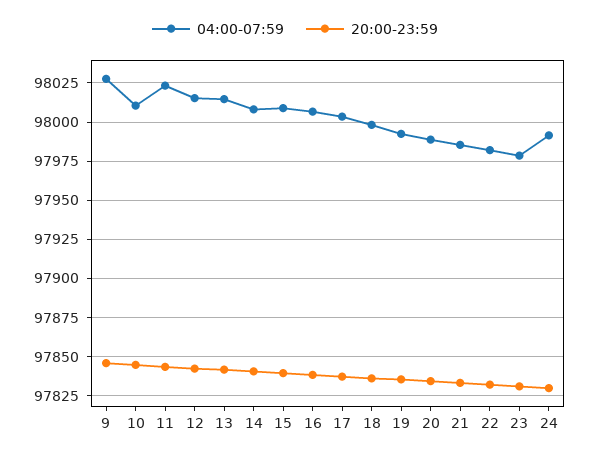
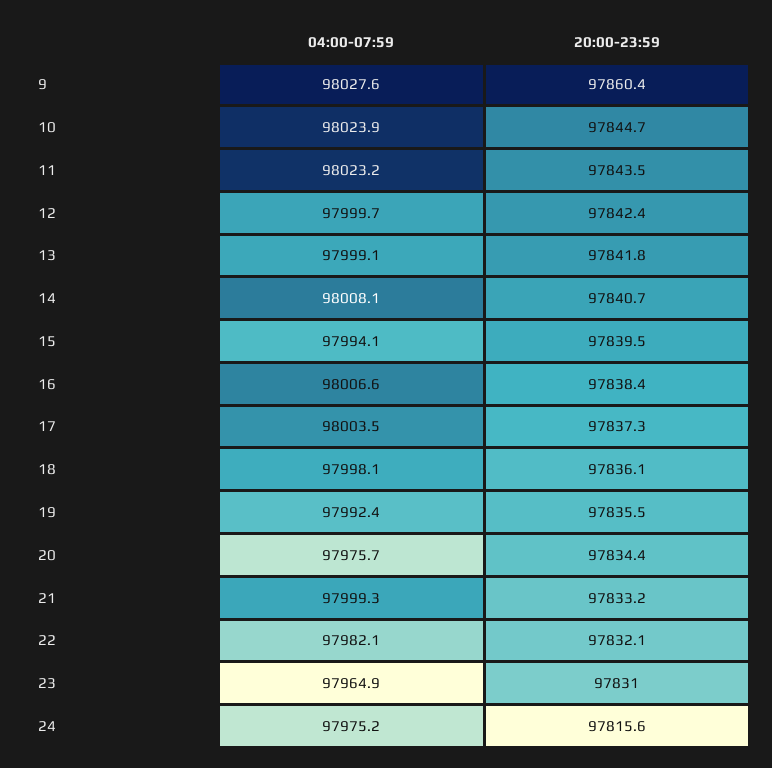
  {
    "04:00-07:59": {
      "9": 98027.6,
-     "10": 98010,
+     "10": 98023.9,
      "11": 98023.2,
-     "12": 98015,
+     "12": 97999.7,
-     "13": 98015,
+     "13": 97999.1,
      "14": 98008.1,
-     "15": 98010,
+     "15": 97994.1,
      "16": 98006.6,
      "17": 98003.5,
      "18": 97998.1,
      "19": 97992.4,
-     "20": 97990,
+     "20": 97975.7,
-     "21": 97985,
+     "21": 97999.3,
      "22": 97982.1,
-     "23": 97980,
+     "23": 97964.9,
-     "24": 97990
+     "24": 97975.2
    },
    "20:00-23:59": {
-     "9": 97845,
+     "9": 97860.4,
      "10": 97844.7,
      "11": 97843.5,
      "12": 97842.4,
      "13": 97841.8,
      "14": 97840.7,
      "15": 97839.5,
      "16": 97838.4,
      "17": 97837.3,
      "18": 97836.1,
      "19": 97835.5,
      "20": 97834.4,
      "21": 97833.2,
      "22": 97832.1,
      "23": 97831,
-     "24": 97830
+     "24": 97815.6
    }
  }

